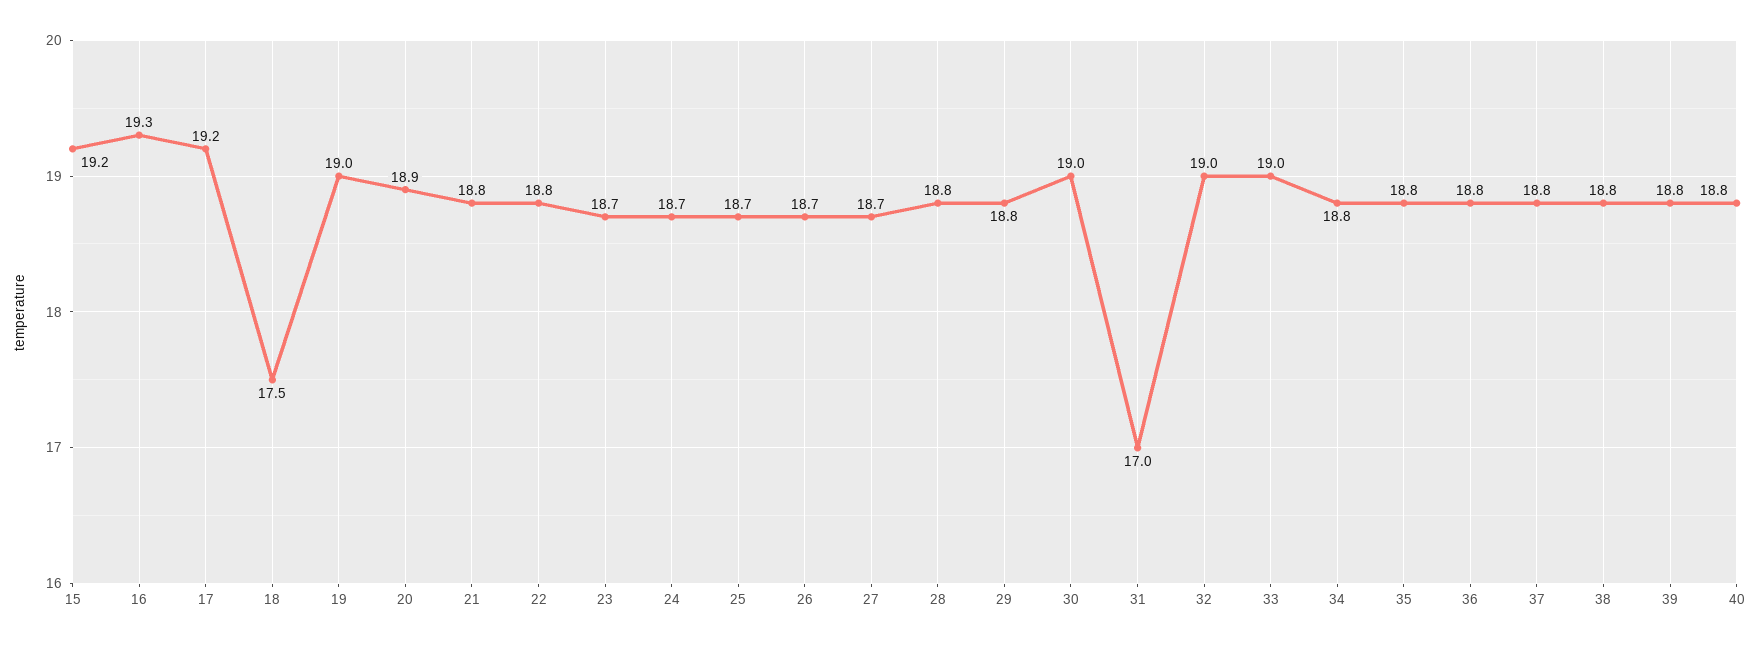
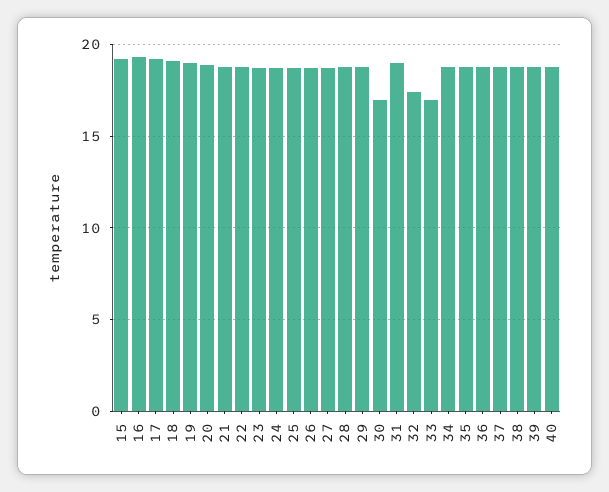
  {
    "15": 19.2,
    "16": 19.3,
    "17": 19.2,
-   "18": 17.5,
+   "18": 19,
    "19": 19,
    "20": 18.9,
    "21": 18.8,
    "22": 18.8,
    "23": 18.7,
    "24": 18.7,
    "25": 18.7,
    "26": 18.7,
    "27": 18.7,
    "28": 18.8,
    "29": 18.8,
-   "30": 19,
+   "30": 17,
-   "31": 17,
+   "31": 19,
-   "32": 19,
+   "32": 17.5,
-   "33": 19,
+   "33": 17,
    "34": 18.8,
    "35": 18.8,
    "36": 18.8,
    "37": 18.8,
    "38": 18.8,
    "39": 18.8,
    "40": 18.8
  }

